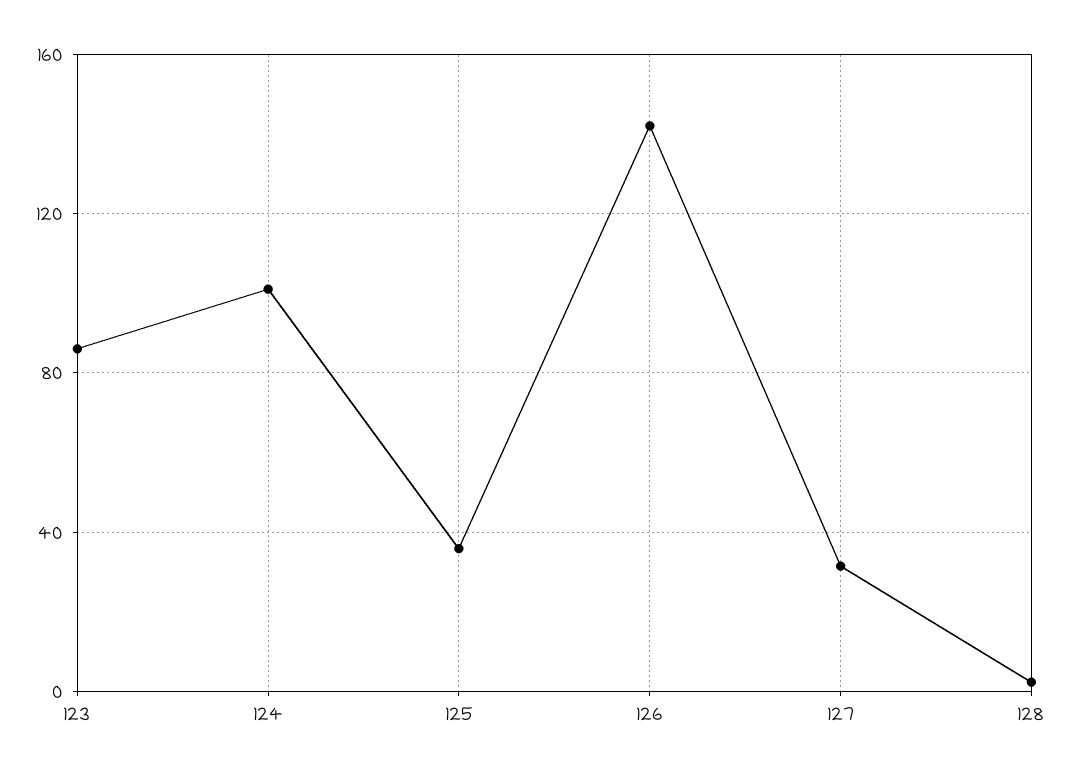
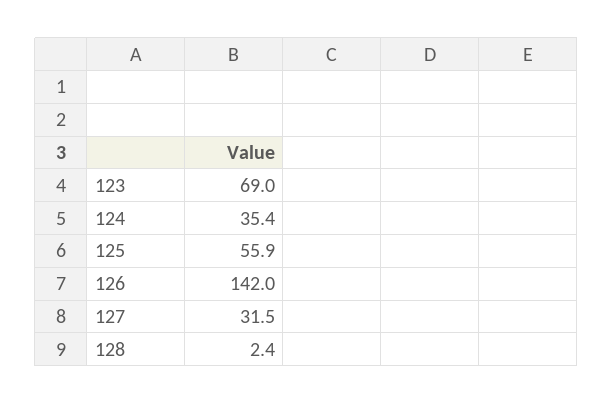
  {
-   "123": 85,
+   "123": 69,
-   "124": 100,
+   "124": 35.4,
-   "125": 35,
+   "125": 55.9,
    "126": 142,
    "127": 31.5,
    "128": 2.4
  }

